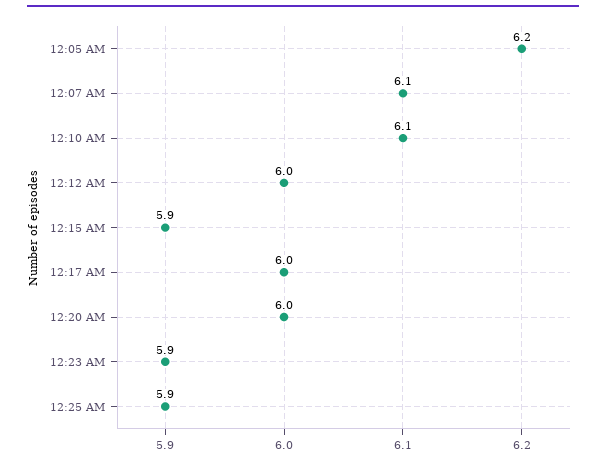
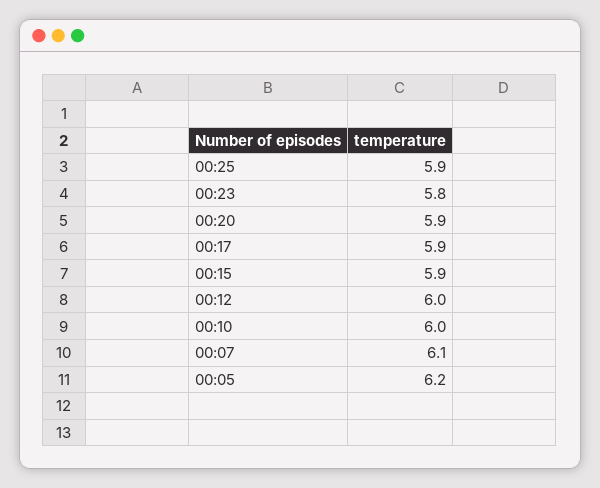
  {
    "12:05 AM": 6.2,
    "12:07 AM": 6.1,
-   "12:10 AM": 6.1,
+   "12:10 AM": 6,
    "12:12 AM": 6,
    "12:15 AM": 5.9,
-   "12:17 AM": 6,
+   "12:17 AM": 5.9,
-   "12:20 AM": 6,
+   "12:20 AM": 5.9,
-   "12:23 AM": 5.9,
+   "12:23 AM": 5.8,
    "12:25 AM": 5.9
  }

